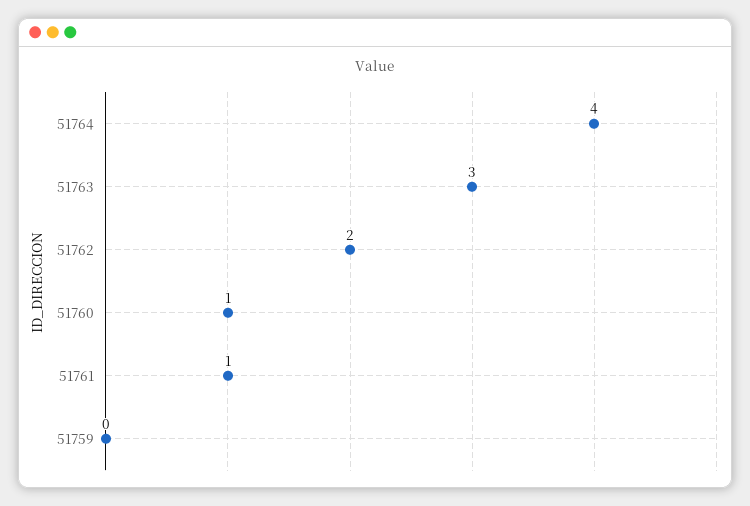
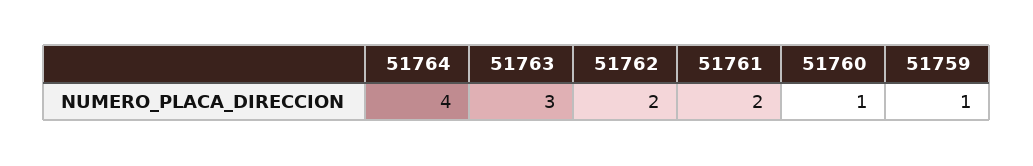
  {
    "51764": 4,
    "51763": 3,
    "51762": 2,
    "51760": 1,
-   "51761": 1,
+   "51761": 2,
-   "51759": 0
+   "51759": 1
  }

